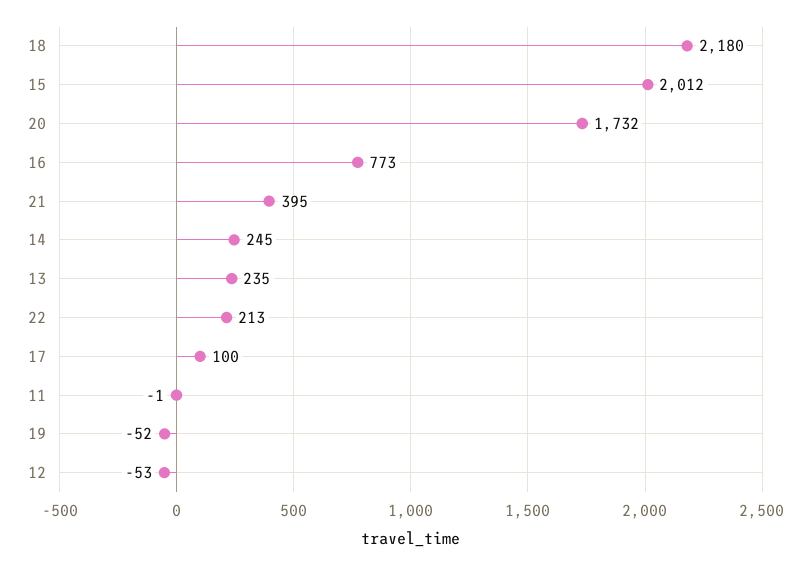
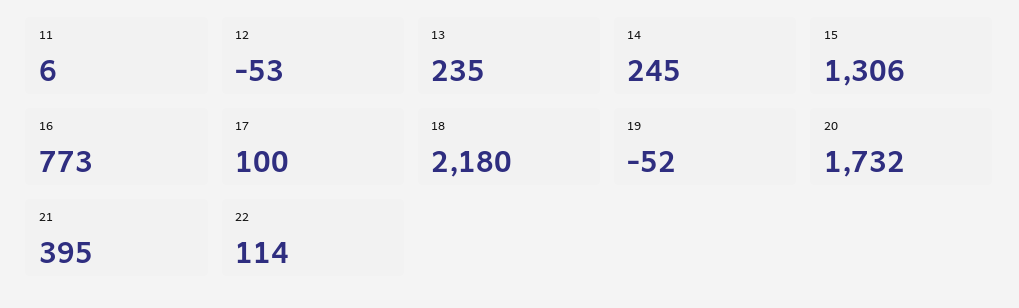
  {
    "18": 2180,
-   "15": 2012,
+   "15": 1306,
    "20": 1732,
    "16": 773,
    "21": 395,
    "14": 245,
    "13": 235,
-   "22": 213,
+   "22": 114,
    "17": 100,
-   "11": -1,
+   "11": 6,
    "19": -52,
    "12": -53
  }

